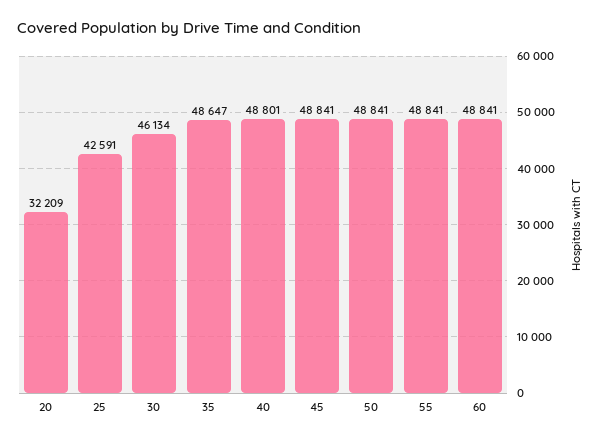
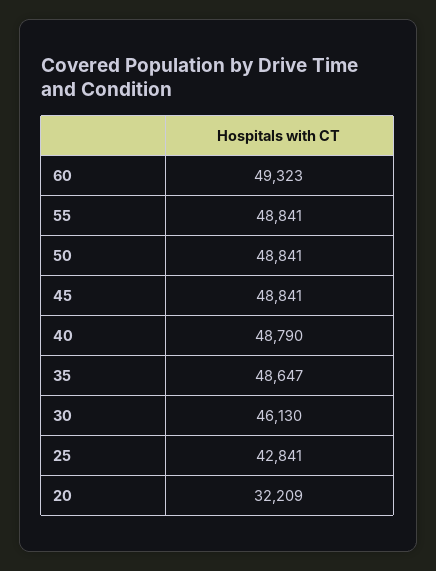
  {
    "20": 32209,
-   "25": 42591,
+   "25": 42841,
-   "30": 46134,
+   "30": 46130,
    "35": 48647,
-   "40": 48801,
+   "40": 48790,
    "45": 48841,
    "50": 48841,
    "55": 48841,
-   "60": 48841
+   "60": 49323
  }

